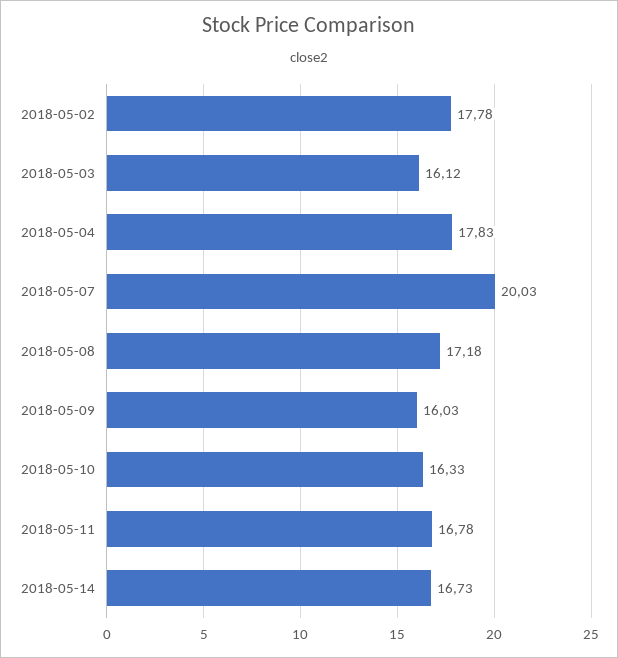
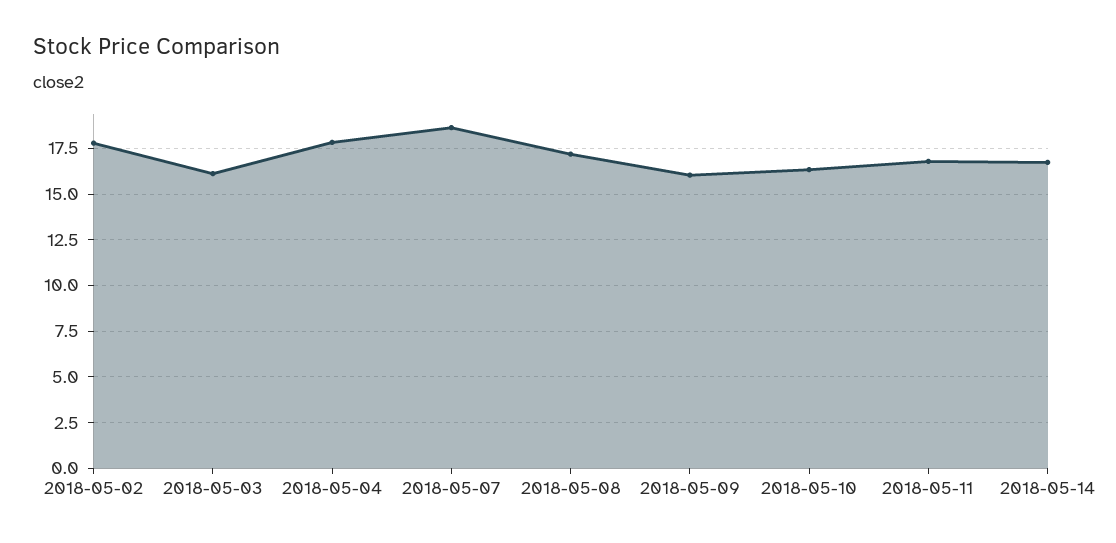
  {
    "2018-05-02": 17.78,
    "2018-05-03": 16.12,
    "2018-05-04": 17.83,
-   "2018-05-07": 20.03,
+   "2018-05-07": 18.5,
    "2018-05-08": 17.18,
    "2018-05-09": 16.03,
    "2018-05-10": 16.33,
    "2018-05-11": 16.78,
    "2018-05-14": 16.73
  }

